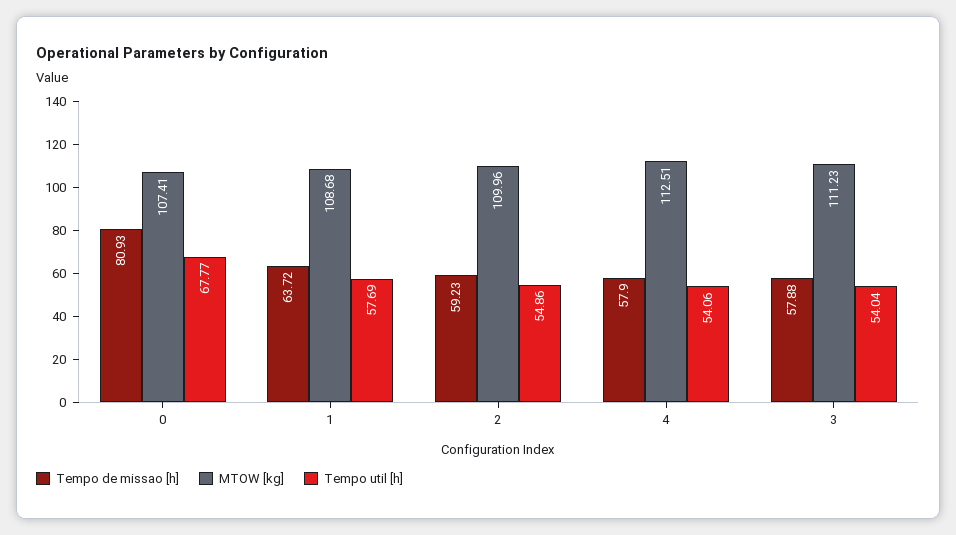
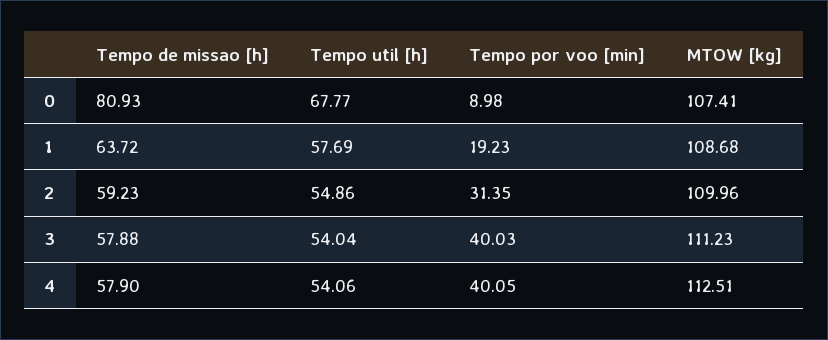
  {
    "Tempo de missao [h]": {
      "0": 80.93,
      "1": 63.72,
      "2": 59.23,
      "4": 57.9,
      "3": 57.88
    },
    "MTOW [kg]": {
      "0": 107.41,
      "1": 108.68,
      "2": 109.96,
      "4": 112.51,
      "3": 111.23
    },
    "Tempo util [h]": {
      "0": 67.77,
      "1": 57.69,
      "2": 54.86,
      "4": 54.06,
      "3": 54.04
-   }
+   },
+   "Tempo por voo [min]": {
+     "0": 8.98,
+     "1": 19.23,
+     "2": 31.35,
+     "3": 40.03,
+     "4": 40.05
+   }
  }

